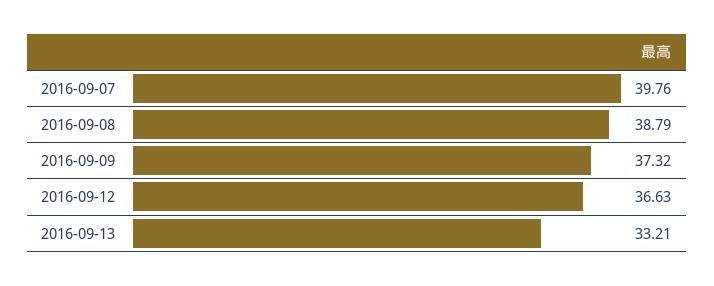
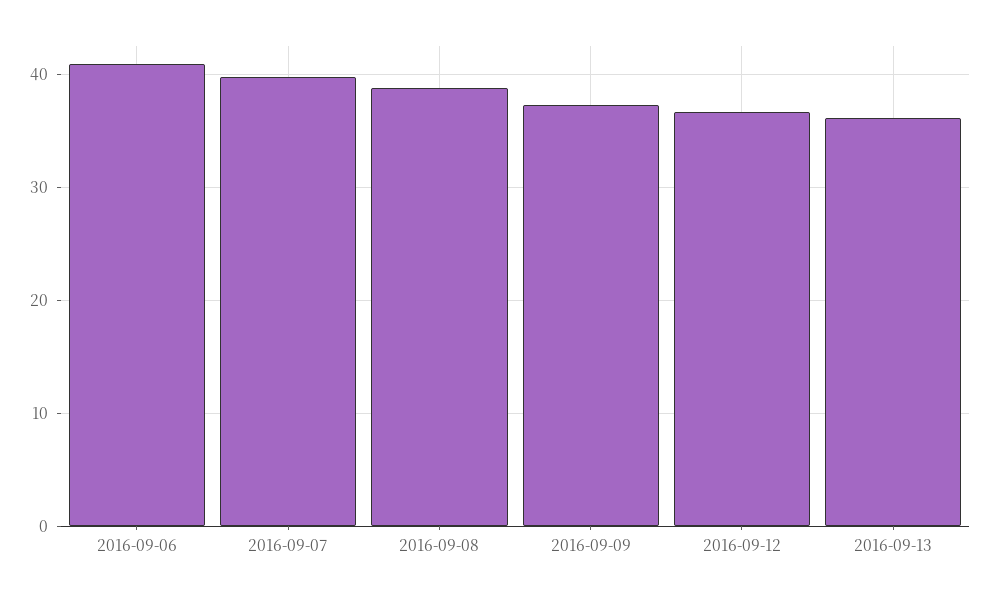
  {
    "2016-09-07": 39.76,
    "2016-09-08": 38.79,
    "2016-09-09": 37.32,
    "2016-09-12": 36.63,
-   "2016-09-13": 33.21
+   "2016-09-13": 36,
+   "2016-09-06": 41
  }

